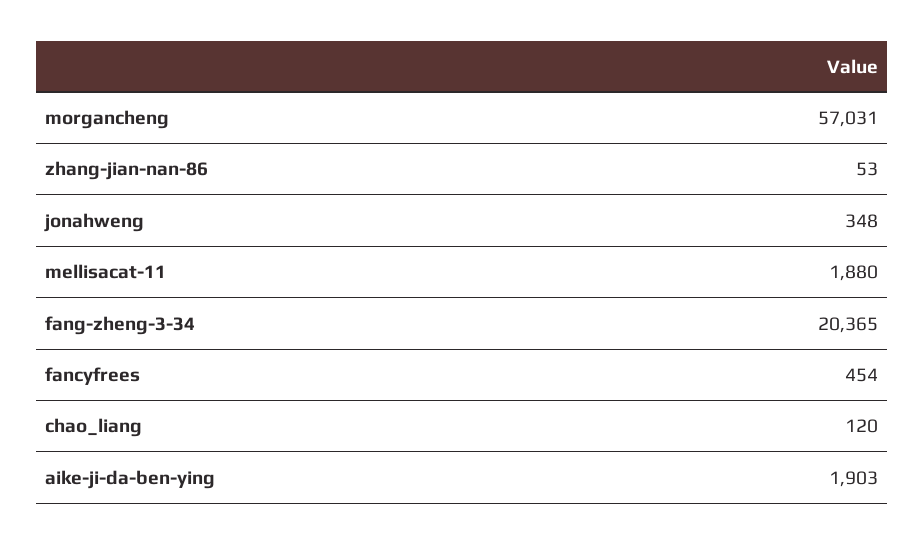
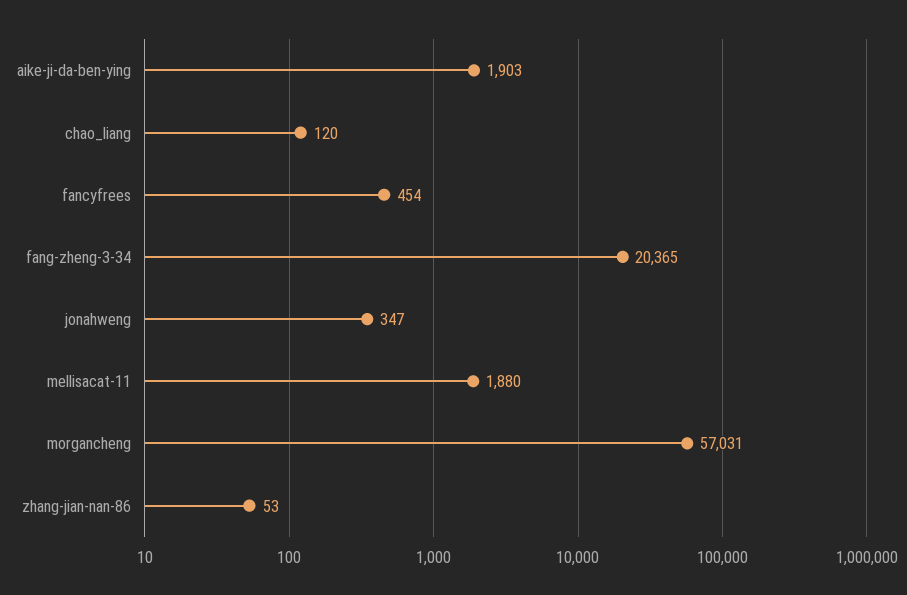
  {
    "morgancheng": 57031,
    "zhang-jian-nan-86": 53,
-   "jonahweng": 348,
+   "jonahweng": 347,
    "mellisacat-11": 1880,
    "fang-zheng-3-34": 20365,
    "fancyfrees": 454,
    "chao_liang": 120,
    "aike-ji-da-ben-ying": 1903
  }

